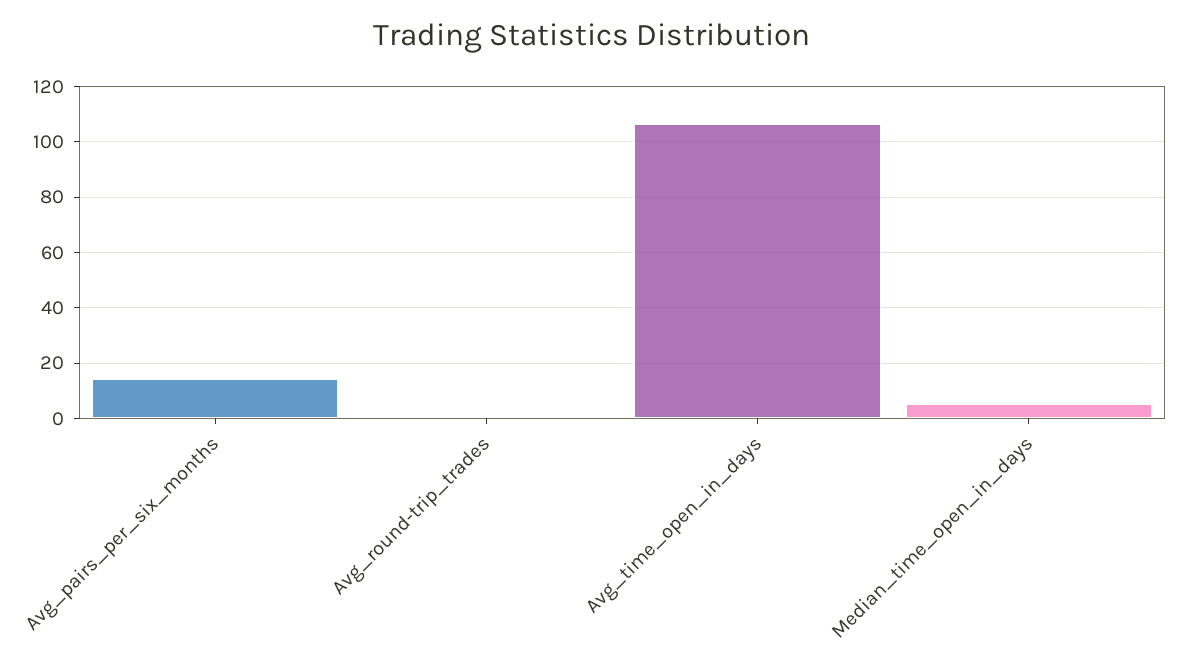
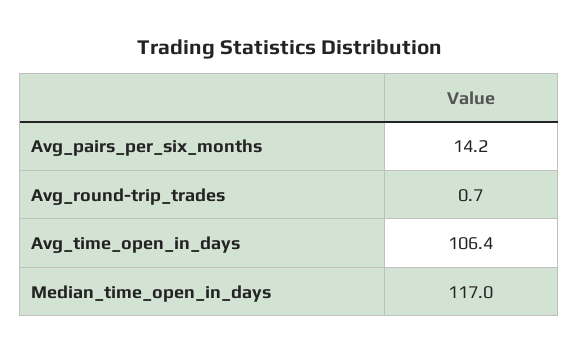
  {
    "Avg_pairs_per_six_months": 14.2,
    "Avg_round-trip_trades": 0.7,
    "Avg_time_open_in_days": 106.4,
-   "Median_time_open_in_days": 5
+   "Median_time_open_in_days": 117
  }

